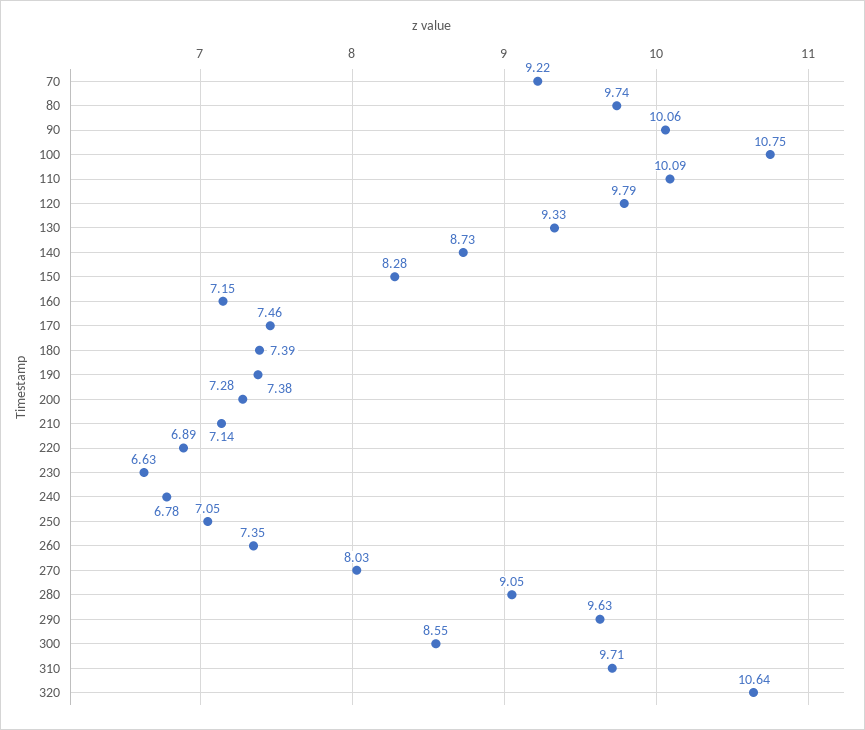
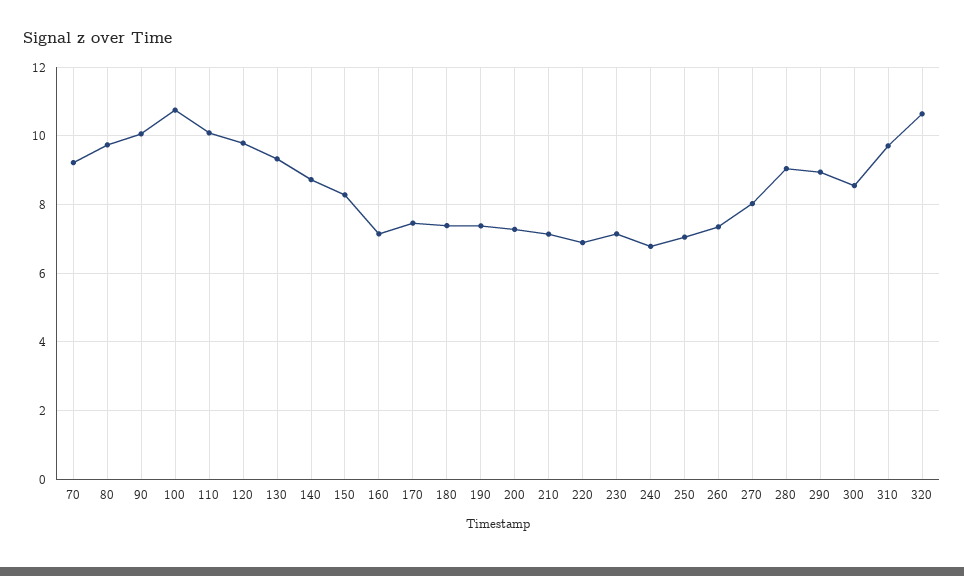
  {
    "70": 9.22,
    "80": 9.74,
    "90": 10.06,
    "100": 10.75,
    "110": 10.09,
    "120": 9.79,
    "130": 9.33,
    "140": 8.73,
    "150": 8.28,
    "160": 7.15,
    "170": 7.46,
    "180": 7.39,
    "190": 7.38,
    "200": 7.28,
    "210": 7.14,
    "220": 6.89,
-   "230": 6.63,
+   "230": 7.2,
    "240": 6.78,
    "250": 7.05,
    "260": 7.35,
    "270": 8.03,
    "280": 9.05,
-   "290": 9.63,
+   "290": 9,
    "300": 8.55,
    "310": 9.71,
    "320": 10.64
  }

